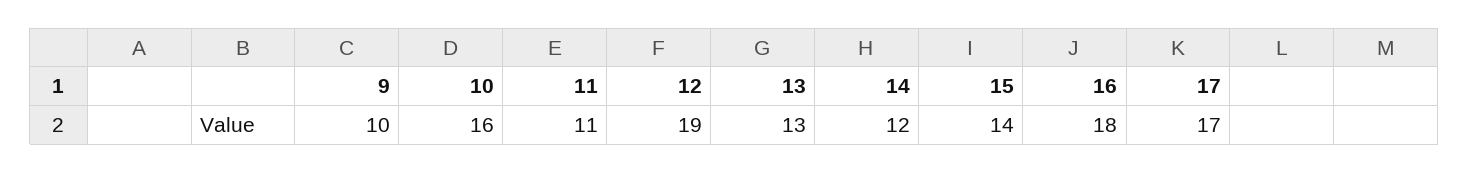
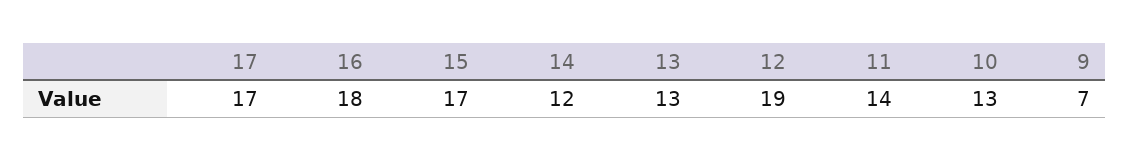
  {
-   "9": 10,
+   "9": 7,
-   "10": 16,
+   "10": 13,
-   "11": 11,
+   "11": 14,
    "12": 19,
    "13": 13,
    "14": 12,
-   "15": 14,
+   "15": 17,
    "16": 18,
    "17": 17
  }

